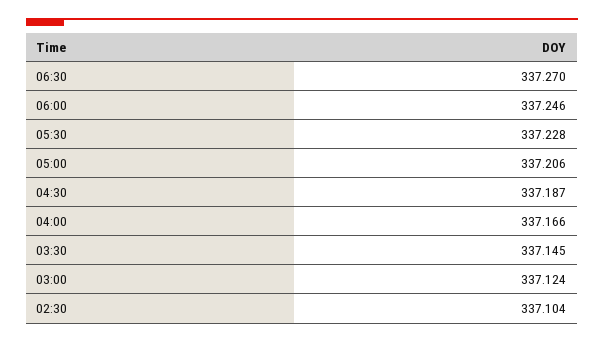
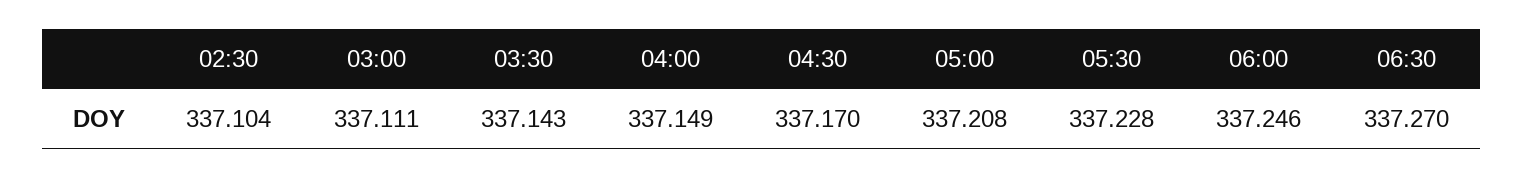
  {
    "06:30": 337.27,
    "06:00": 337.246,
    "05:30": 337.228,
-   "05:00": 337.206,
+   "05:00": 337.208,
-   "04:30": 337.187,
+   "04:30": 337.17,
-   "04:00": 337.166,
+   "04:00": 337.149,
-   "03:30": 337.145,
+   "03:30": 337.143,
-   "03:00": 337.124,
+   "03:00": 337.111,
    "02:30": 337.104
  }

